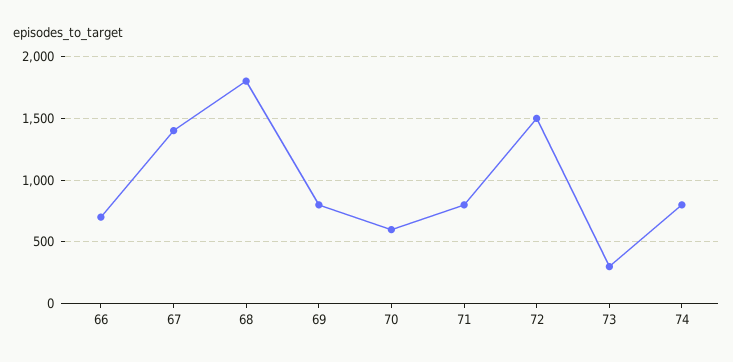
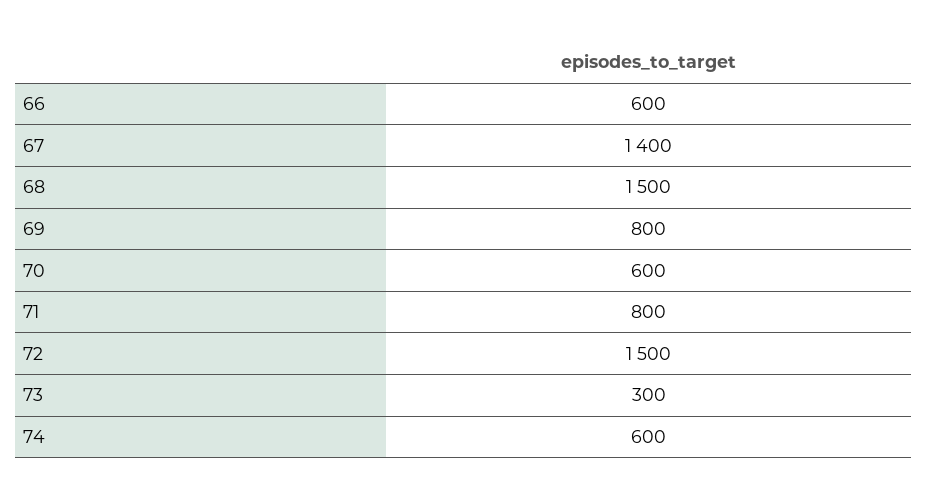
  {
-   "66": 700,
+   "66": 600,
    "67": 1400,
-   "68": 1800,
+   "68": 1500,
    "69": 800,
    "70": 600,
    "71": 800,
    "72": 1500,
    "73": 300,
-   "74": 800
+   "74": 600
  }

